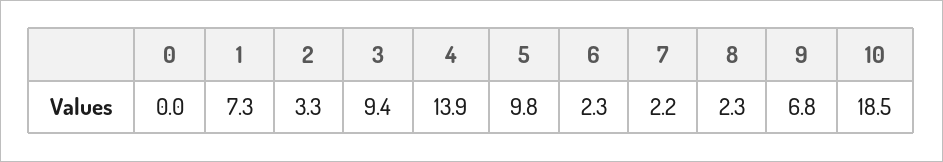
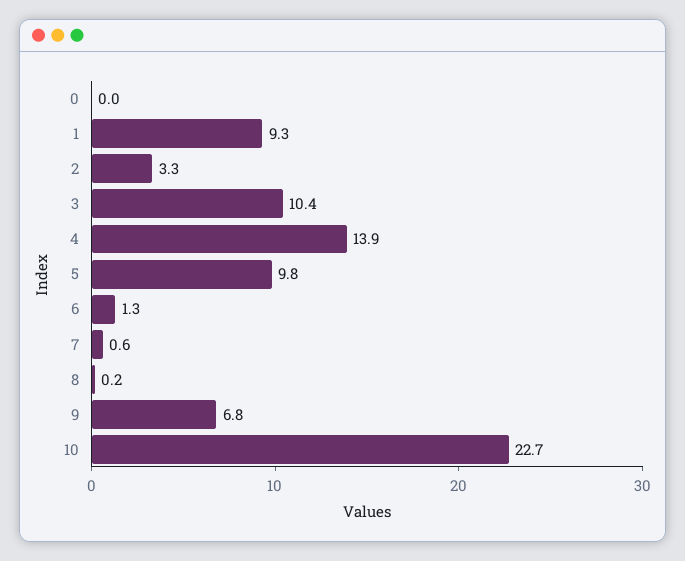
  {
    "0": 0,
-   "1": 7.3,
+   "1": 9.3,
    "2": 3.3,
-   "3": 9.4,
+   "3": 10.4,
    "4": 13.9,
    "5": 9.8,
-   "6": 2.3,
+   "6": 1.3,
-   "7": 2.2,
+   "7": 0.6,
-   "8": 2.3,
+   "8": 0.2,
    "9": 6.8,
-   "10": 18.5
+   "10": 22.7
  }

